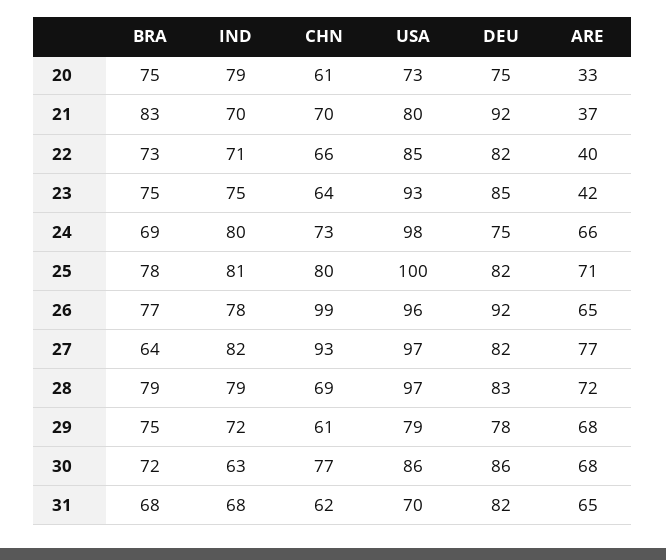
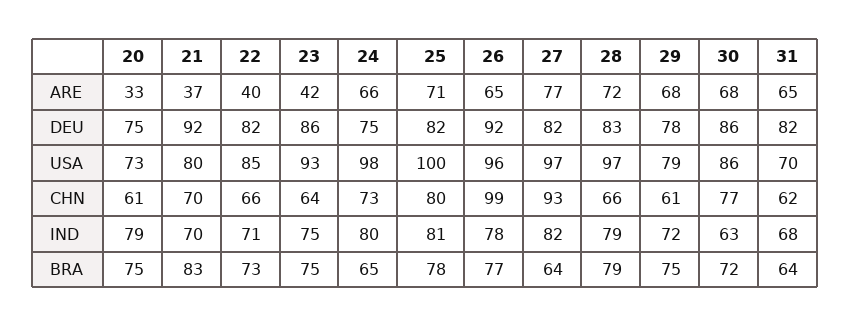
  {
    "BRA": {
      "20": 75,
      "21": 83,
      "22": 73,
      "23": 75,
-     "24": 69,
+     "24": 65,
      "25": 78,
      "26": 77,
      "27": 64,
      "28": 79,
      "29": 75,
      "30": 72,
-     "31": 68
+     "31": 64
    },
    "IND": {
      "20": 79,
      "21": 70,
      "22": 71,
      "23": 75,
      "24": 80,
      "25": 81,
      "26": 78,
      "27": 82,
      "28": 79,
      "29": 72,
      "30": 63,
      "31": 68
    },
    "CHN": {
      "20": 61,
      "21": 70,
      "22": 66,
      "23": 64,
      "24": 73,
      "25": 80,
      "26": 99,
      "27": 93,
-     "28": 69,
+     "28": 66,
      "29": 61,
      "30": 77,
      "31": 62
    },
    "USA": {
      "20": 73,
      "21": 80,
      "22": 85,
      "23": 93,
      "24": 98,
      "25": 100,
      "26": 96,
      "27": 97,
      "28": 97,
      "29": 79,
      "30": 86,
      "31": 70
    },
    "DEU": {
      "20": 75,
      "21": 92,
      "22": 82,
-     "23": 85,
+     "23": 86,
      "24": 75,
      "25": 82,
      "26": 92,
      "27": 82,
      "28": 83,
      "29": 78,
      "30": 86,
      "31": 82
    },
    "ARE": {
      "20": 33,
      "21": 37,
      "22": 40,
      "23": 42,
      "24": 66,
      "25": 71,
      "26": 65,
      "27": 77,
      "28": 72,
      "29": 68,
      "30": 68,
      "31": 65
    }
  }

